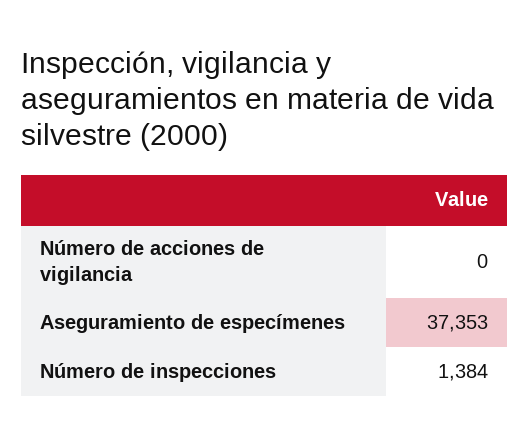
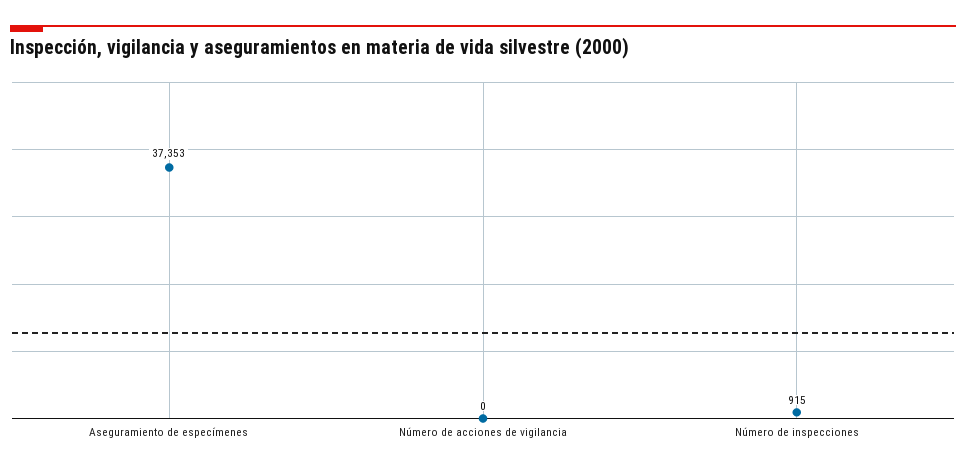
  {
    "Número de acciones de vigilancia": 0,
    "Aseguramiento de especímenes": 37353,
-   "Número de inspecciones": 1384
+   "Número de inspecciones": 915
  }

